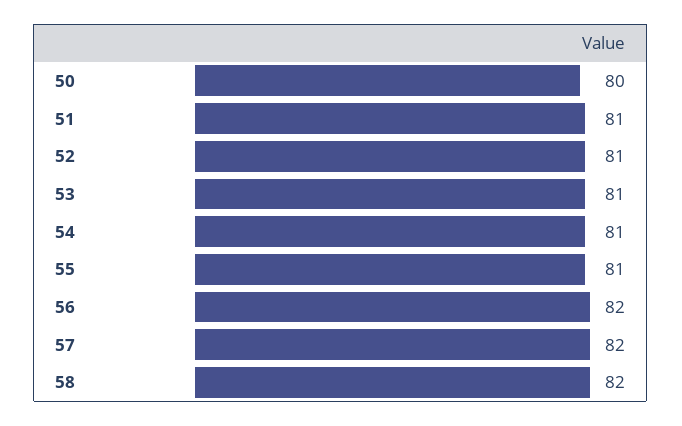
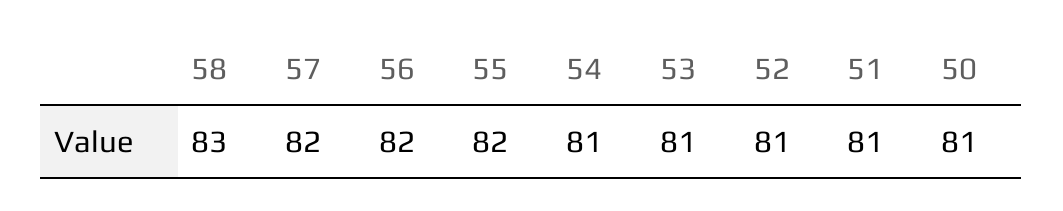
  {
-   "50": 80,
+   "50": 81,
    "51": 81,
    "52": 81,
    "53": 81,
    "54": 81,
-   "55": 81,
+   "55": 82,
    "56": 82,
    "57": 82,
-   "58": 82
+   "58": 83
  }

